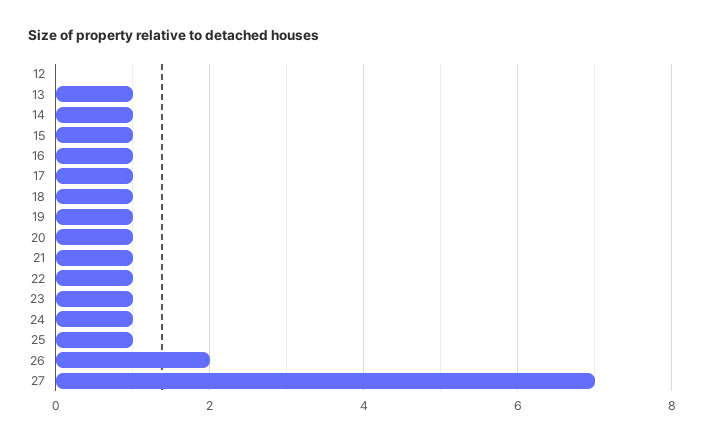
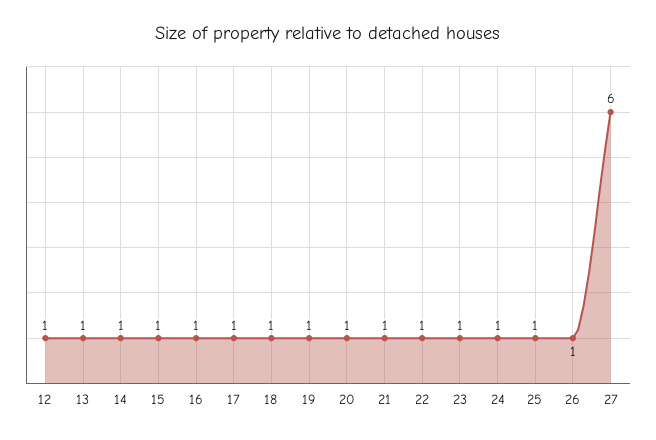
  {
-   "12": 0,
+   "12": 1,
    "13": 1,
    "14": 1,
    "15": 1,
    "16": 1,
    "17": 1,
    "18": 1,
    "19": 1,
    "20": 1,
    "21": 1,
    "22": 1,
    "23": 1,
    "24": 1,
    "25": 1,
-   "26": 2,
+   "26": 1,
-   "27": 7
+   "27": 6
  }

